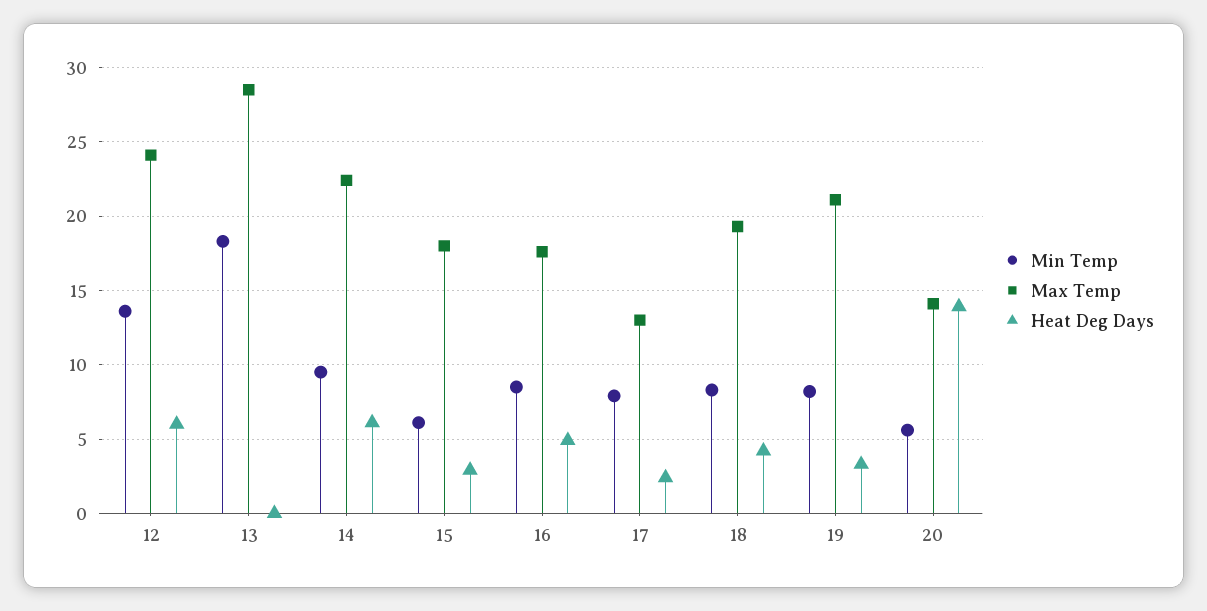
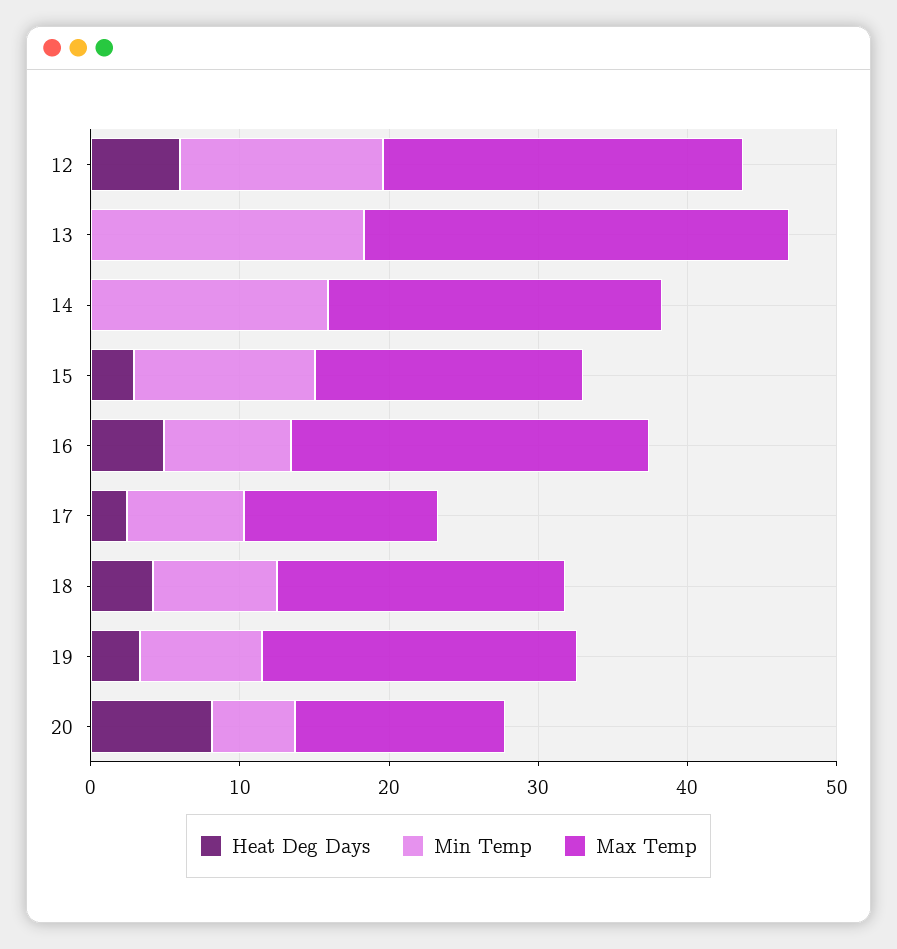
  {
    "Min Temp": {
      "12": 13.5,
      "13": 18.5,
-     "14": 9.5,
+     "14": 16,
-     "15": 6,
+     "15": 12,
      "16": 8.5,
      "17": 8,
      "18": 8.5,
      "19": 8,
      "20": 5.5
    },
    "Max Temp": {
      "12": 24,
      "13": 28.5,
      "14": 22.5,
      "15": 18,
-     "16": 17.5,
+     "16": 24,
      "17": 13,
      "18": 19.5,
      "19": 21,
      "20": 14
    },
    "Heat Deg Days": {
      "12": 6,
      "13": 0,
-     "14": 6,
+     "14": 0,
      "15": 3,
      "16": 5,
      "17": 2.5,
      "18": 4,
      "19": 3.5,
-     "20": 14
+     "20": 8
    }
  }

